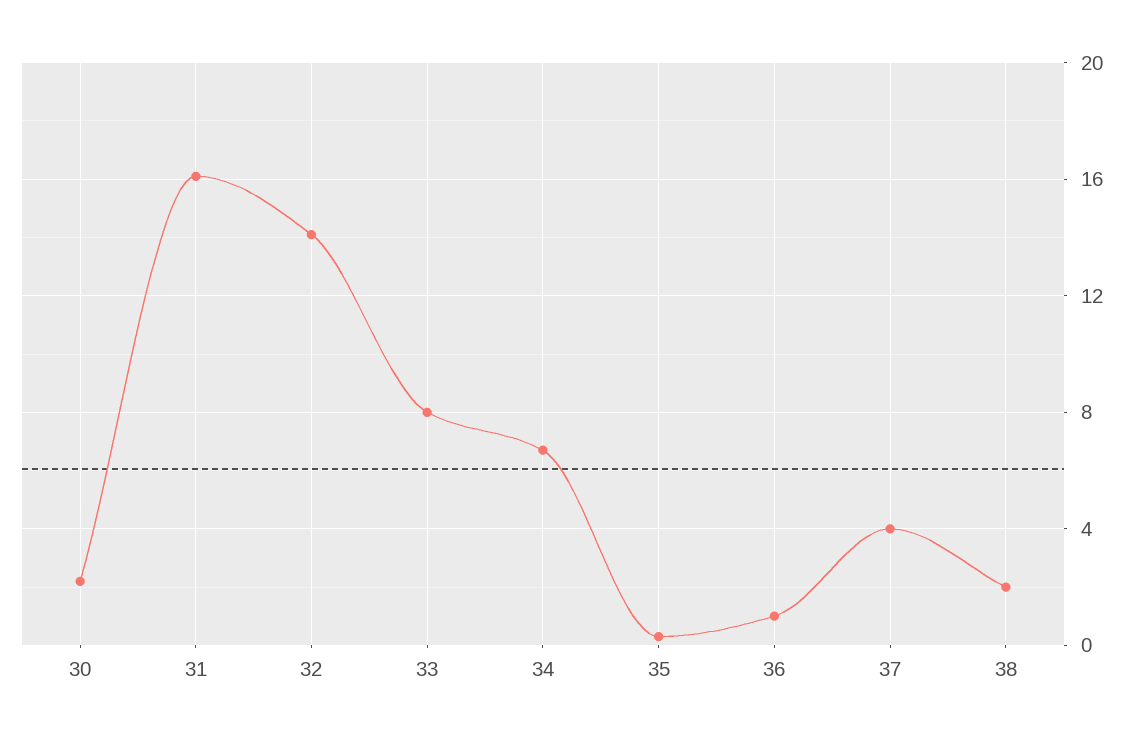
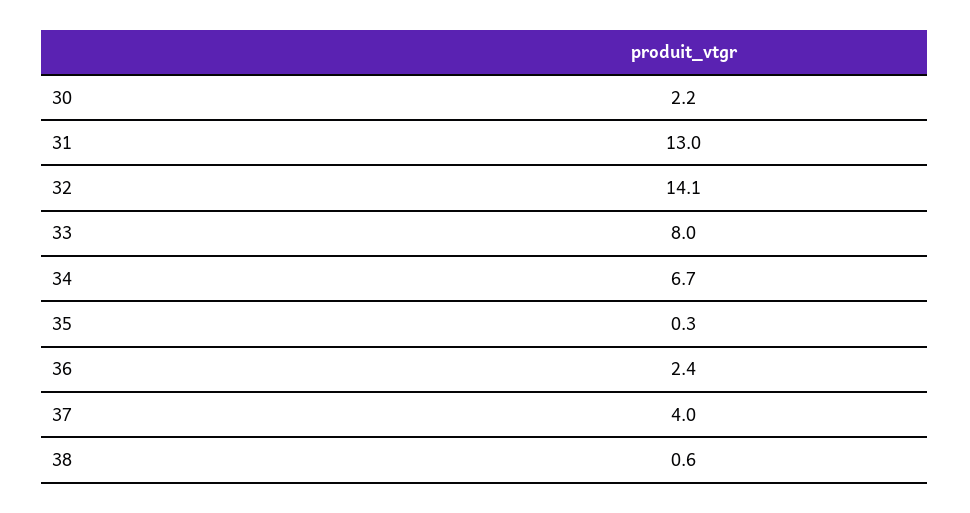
  {
    "30": 2.2,
-   "31": 16,
+   "31": 13,
    "32": 14.1,
    "33": 8,
    "34": 6.7,
    "35": 0.3,
-   "36": 1,
+   "36": 2.4,
    "37": 4,
-   "38": 2
+   "38": 0.6
  }

